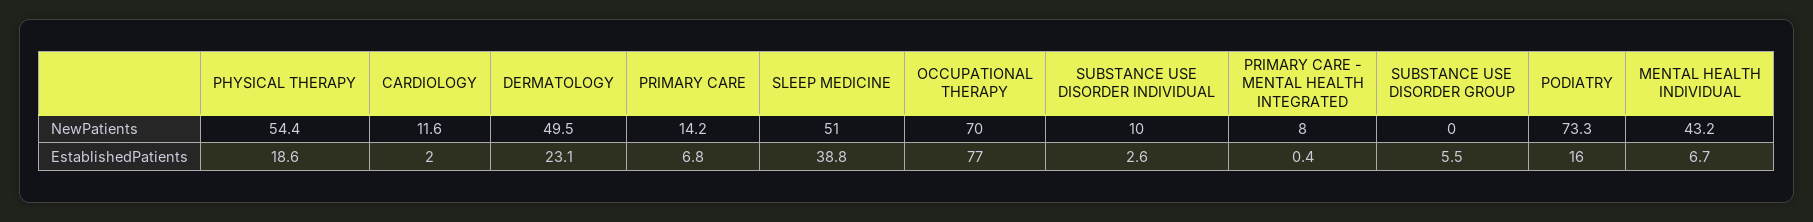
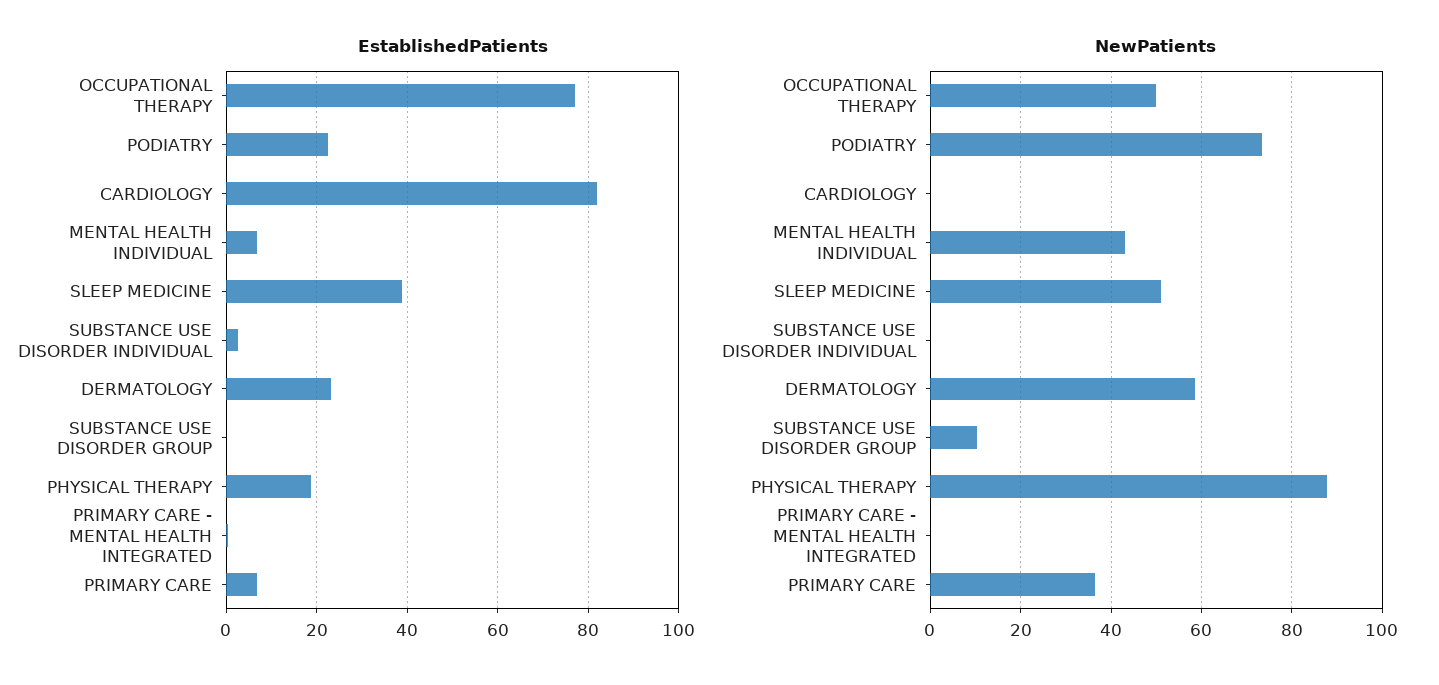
  {
    "NewPatients": {
-     "PHYSICAL THERAPY": 54.4,
+     "PHYSICAL THERAPY": 88,
-     "CARDIOLOGY": 11.6,
+     "CARDIOLOGY": 0,
-     "DERMATOLOGY": 49.5,
+     "DERMATOLOGY": 58,
-     "PRIMARY CARE": 14.2,
+     "PRIMARY CARE": 36,
      "SLEEP MEDICINE": 51,
-     "OCCUPATIONAL THERAPY": 70,
+     "OCCUPATIONAL THERAPY": 50,
-     "SUBSTANCE USE DISORDER INDIVIDUAL": 10,
+     "SUBSTANCE USE DISORDER INDIVIDUAL": 0,
-     "PRIMARY CARE - MENTAL HEALTH INTEGRATED": 8,
+     "PRIMARY CARE - MENTAL HEALTH INTEGRATED": 0,
-     "SUBSTANCE USE DISORDER GROUP": 0,
+     "SUBSTANCE USE DISORDER GROUP": 10,
      "PODIATRY": 73.3,
      "MENTAL HEALTH INDIVIDUAL": 43.2
    },
    "EstablishedPatients": {
      "PHYSICAL THERAPY": 18.6,
-     "CARDIOLOGY": 2,
+     "CARDIOLOGY": 82,
      "DERMATOLOGY": 23.1,
      "PRIMARY CARE": 6.8,
      "SLEEP MEDICINE": 38.8,
      "OCCUPATIONAL THERAPY": 77,
      "SUBSTANCE USE DISORDER INDIVIDUAL": 2.6,
      "PRIMARY CARE - MENTAL HEALTH INTEGRATED": 0.4,
-     "SUBSTANCE USE DISORDER GROUP": 5.5,
+     "SUBSTANCE USE DISORDER GROUP": 0,
-     "PODIATRY": 16,
+     "PODIATRY": 22,
      "MENTAL HEALTH INDIVIDUAL": 6.7
    }
  }

